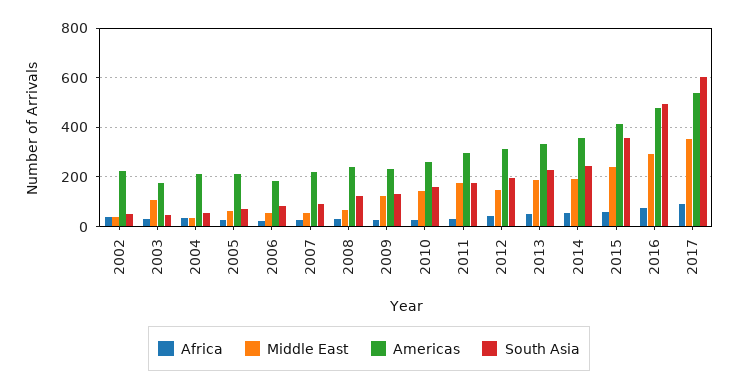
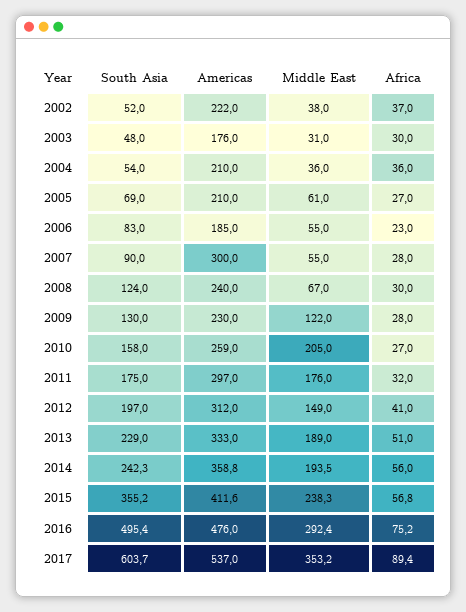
  {
    "Africa": {
      "2002": 37,
      "2003": 30,
      "2004": 36,
      "2005": 27,
      "2006": 23,
      "2007": 28,
      "2008": 30,
      "2009": 28,
      "2010": 27,
      "2011": 32,
      "2012": 41,
      "2013": 51,
      "2014": 56,
      "2015": 56.8,
      "2016": 75.2,
      "2017": 89.4
    },
    "Middle East": {
      "2002": 38,
-     "2003": 100,
+     "2003": 31,
      "2004": 36,
      "2005": 61,
      "2006": 55,
      "2007": 55,
      "2008": 67,
      "2009": 122,
-     "2010": 150,
+     "2010": 205,
      "2011": 176,
      "2012": 149,
      "2013": 189,
      "2014": 193.5,
      "2015": 238.3,
      "2016": 292.4,
      "2017": 353.2
    },
    "Americas": {
      "2002": 222,
      "2003": 176,
      "2004": 210,
      "2005": 210,
      "2006": 185,
-     "2007": 225,
+     "2007": 300,
      "2008": 240,
      "2009": 230,
      "2010": 259,
      "2011": 297,
      "2012": 312,
      "2013": 333,
      "2014": 358.8,
      "2015": 411.6,
      "2016": 476,
      "2017": 537
    },
    "South Asia": {
      "2002": 52,
      "2003": 48,
      "2004": 54,
      "2005": 69,
      "2006": 83,
      "2007": 90,
      "2008": 124,
      "2009": 130,
      "2010": 158,
      "2011": 175,
      "2012": 197,
      "2013": 229,
      "2014": 242.3,
      "2015": 355.2,
      "2016": 495.4,
      "2017": 603.7
    }
  }

